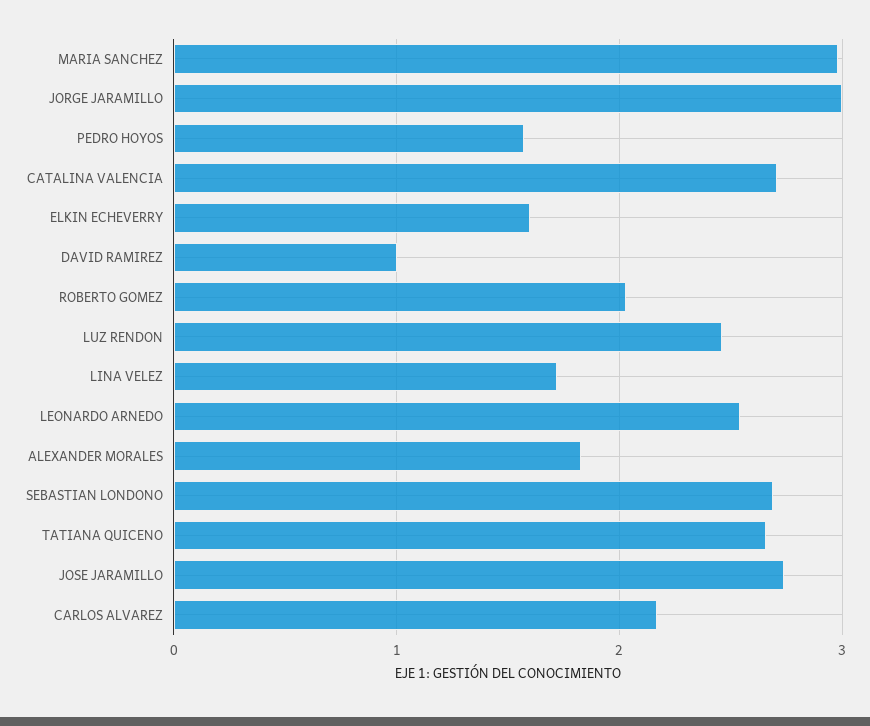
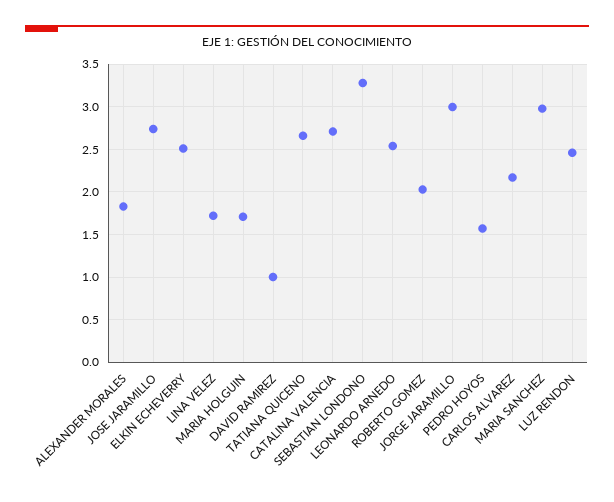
  {
    "MARIA SANCHEZ": 3,
    "JORGE JARAMILLO": 3,
    "PEDRO HOYOS": 1.6,
    "CATALINA VALENCIA": 2.7,
-   "ELKIN ECHEVERRY": 1.6,
+   "ELKIN ECHEVERRY": 2.5,
    "DAVID RAMIREZ": 1,
    "ROBERTO GOMEZ": 2,
    "LUZ RENDON": 2.5,
    "LINA VELEZ": 1.7,
    "LEONARDO ARNEDO": 2.5,
    "ALEXANDER MORALES": 1.8,
-   "SEBASTIAN LONDONO": 2.7,
+   "SEBASTIAN LONDONO": 3.3,
    "TATIANA QUICENO": 2.7,
    "JOSE JARAMILLO": 2.7,
-   "CARLOS ALVAREZ": 2.2
+   "CARLOS ALVAREZ": 2.2,
+   "MARIA HOLGUIN": 1.7
  }

